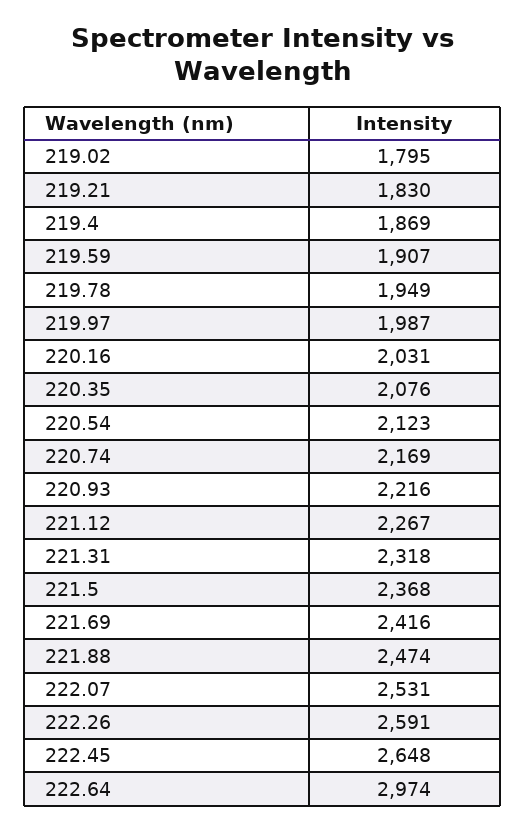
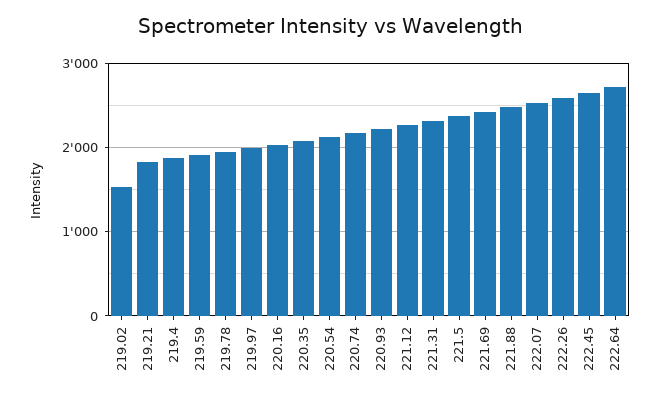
  {
-   "219.02": 1795,
+   "219.02": 1500,
    "219.21": 1830,
    "219.4": 1869,
    "219.59": 1907,
    "219.78": 1949,
    "219.97": 1987,
    "220.16": 2031,
    "220.35": 2076,
    "220.54": 2123,
    "220.74": 2169,
    "220.93": 2216,
    "221.12": 2267,
    "221.31": 2318,
    "221.5": 2368,
    "221.69": 2416,
    "221.88": 2474,
    "222.07": 2531,
    "222.26": 2591,
    "222.45": 2648,
-   "222.64": 2974
+   "222.64": 2700
  }

